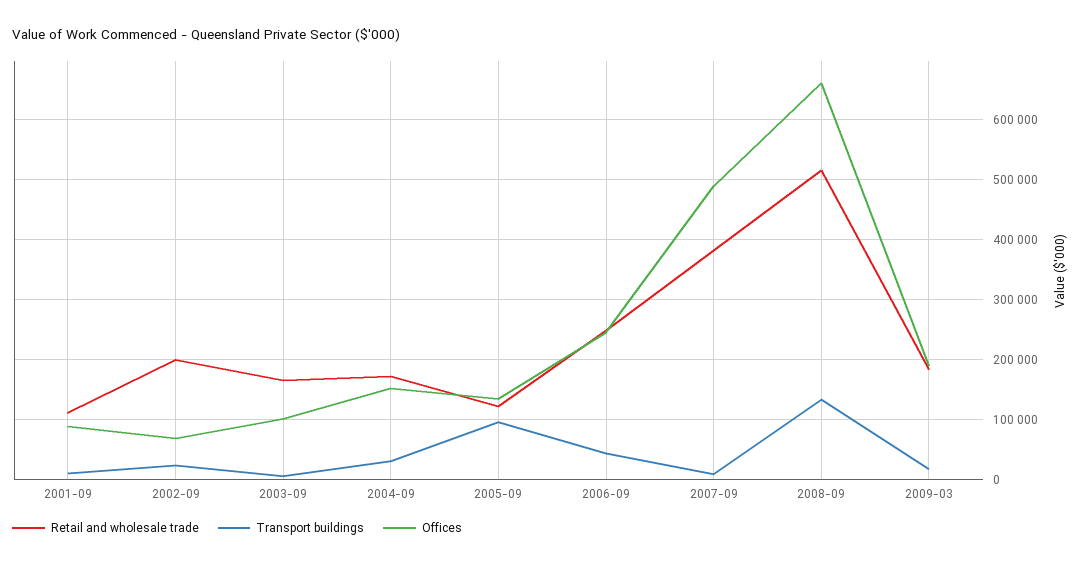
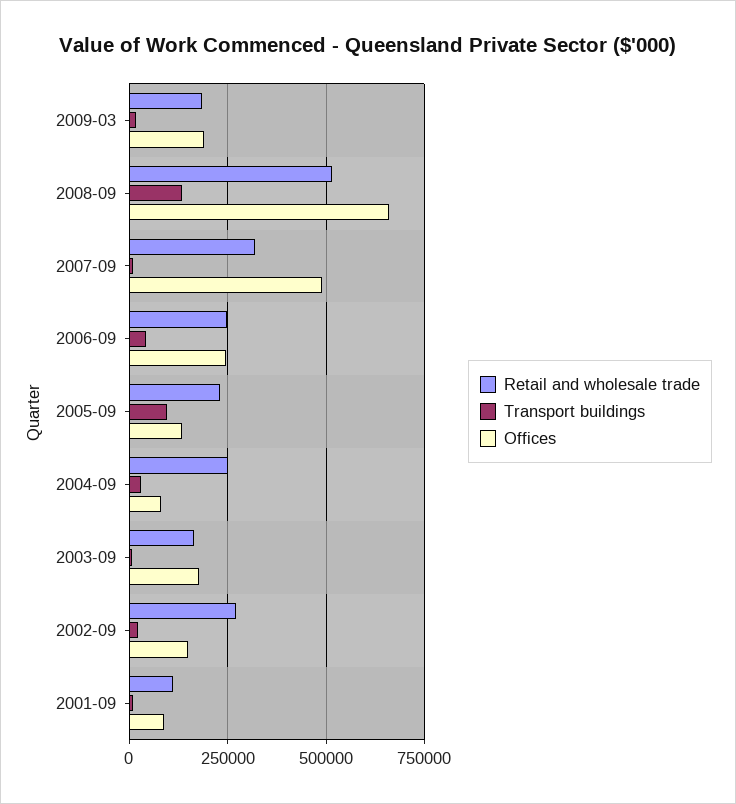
  {
    "Retail and wholesale trade": {
      "2001-09": 110000,
-     "2002-09": 200000,
+     "2002-09": 275000,
      "2003-09": 170000,
-     "2004-09": 170000,
+     "2004-09": 250000,
-     "2005-09": 120000,
+     "2005-09": 225000,
      "2006-09": 250000,
-     "2007-09": 380000,
+     "2007-09": 325000,
      "2008-09": 520000,
      "2009-03": 180000
    },
    "Transport buildings": {
      "2001-09": 10000,
      "2002-09": 20000,
      "2003-09": 10000,
      "2004-09": 30000,
      "2005-09": 100000,
      "2006-09": 40000,
      "2007-09": 10000,
      "2008-09": 130000,
      "2009-03": 20000
    },
    "Offices": {
      "2001-09": 90000,
-     "2002-09": 70000,
+     "2002-09": 150000,
-     "2003-09": 100000,
+     "2003-09": 175000,
-     "2004-09": 150000,
+     "2004-09": 75000,
      "2005-09": 140000,
      "2006-09": 250000,
      "2007-09": 490000,
      "2008-09": 660000,
      "2009-03": 190000
    }
  }

